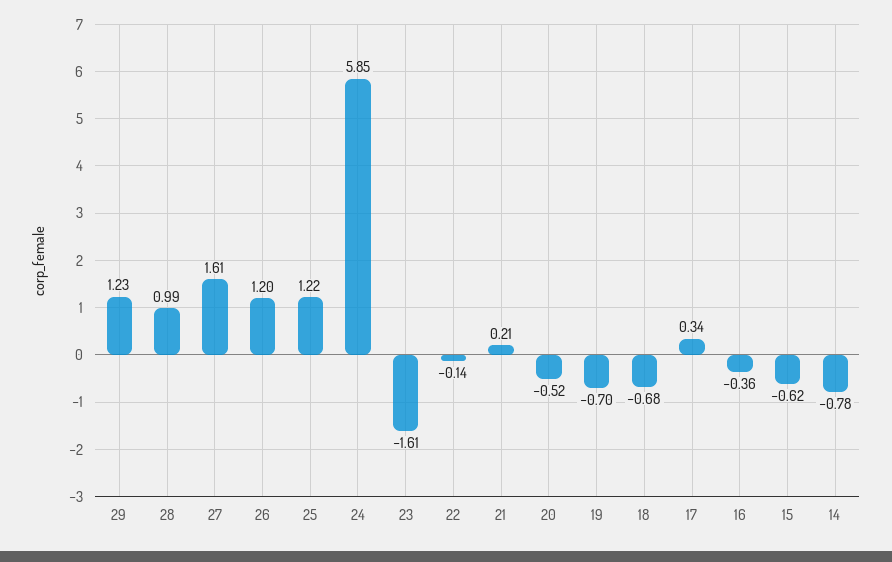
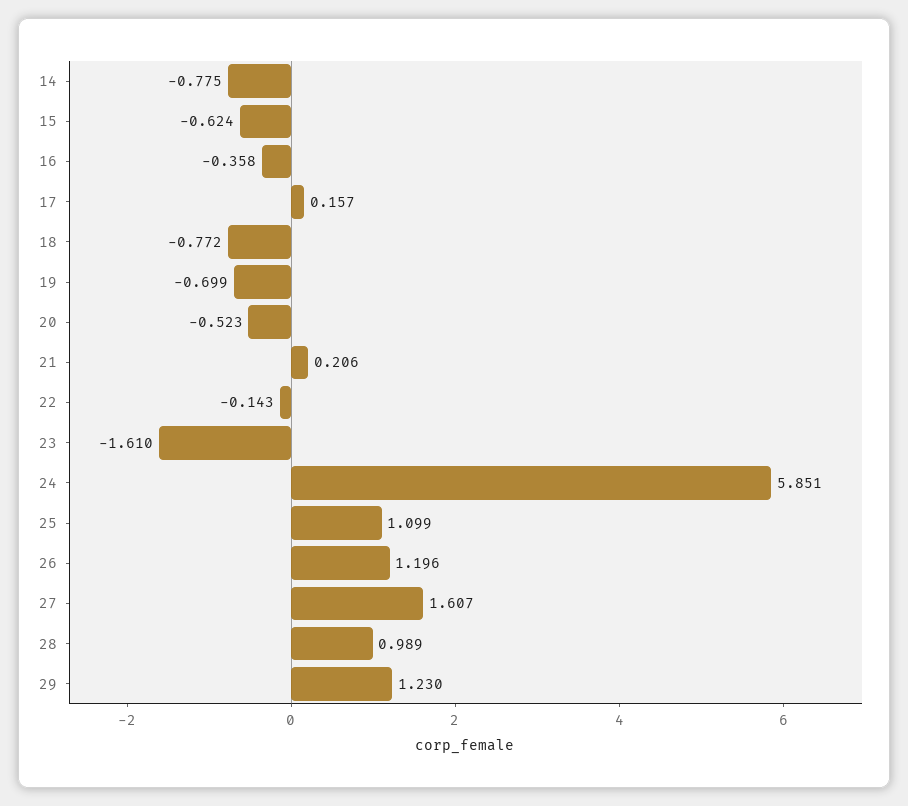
  {
    "29": 1.23,
    "28": 0.989,
    "27": 1.607,
    "26": 1.196,
-   "25": 1.22,
+   "25": 1.099,
    "24": 5.851,
    "23": -1.61,
    "22": -0.143,
    "21": 0.206,
    "20": -0.523,
    "19": -0.699,
-   "18": -0.68,
+   "18": -0.772,
-   "17": 0.34,
+   "17": 0.157,
    "16": -0.358,
    "15": -0.624,
    "14": -0.775
  }

